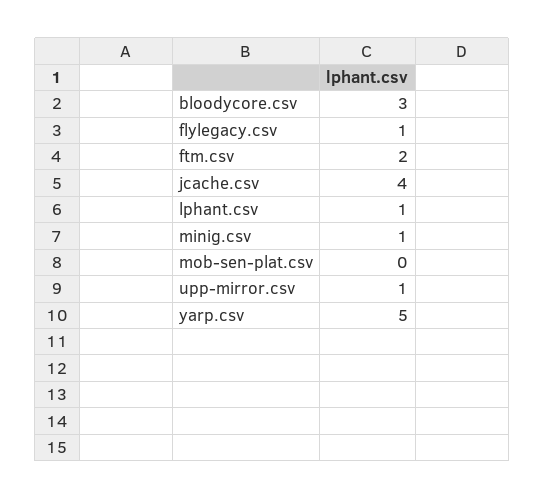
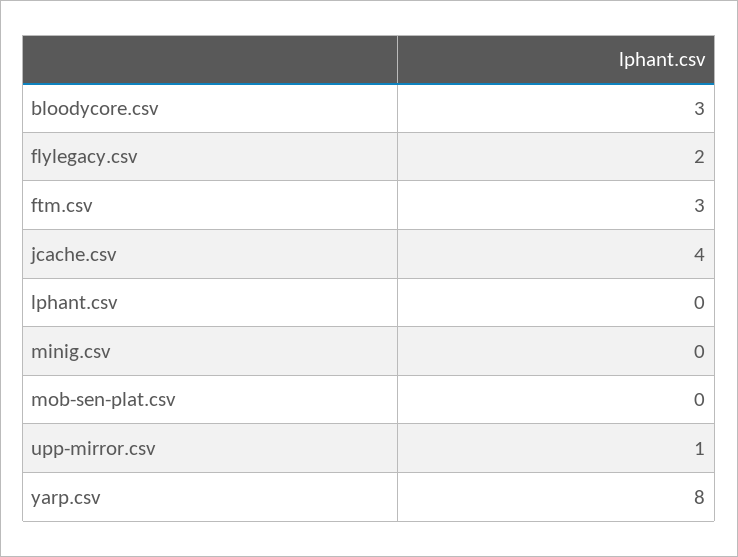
  {
    "bloodycore.csv": 3,
-   "flylegacy.csv": 1,
+   "flylegacy.csv": 2,
-   "ftm.csv": 2,
+   "ftm.csv": 3,
    "jcache.csv": 4,
-   "lphant.csv": 1,
+   "lphant.csv": 0,
-   "minig.csv": 1,
+   "minig.csv": 0,
    "mob-sen-plat.csv": 0,
    "upp-mirror.csv": 1,
-   "yarp.csv": 5
+   "yarp.csv": 8
  }

